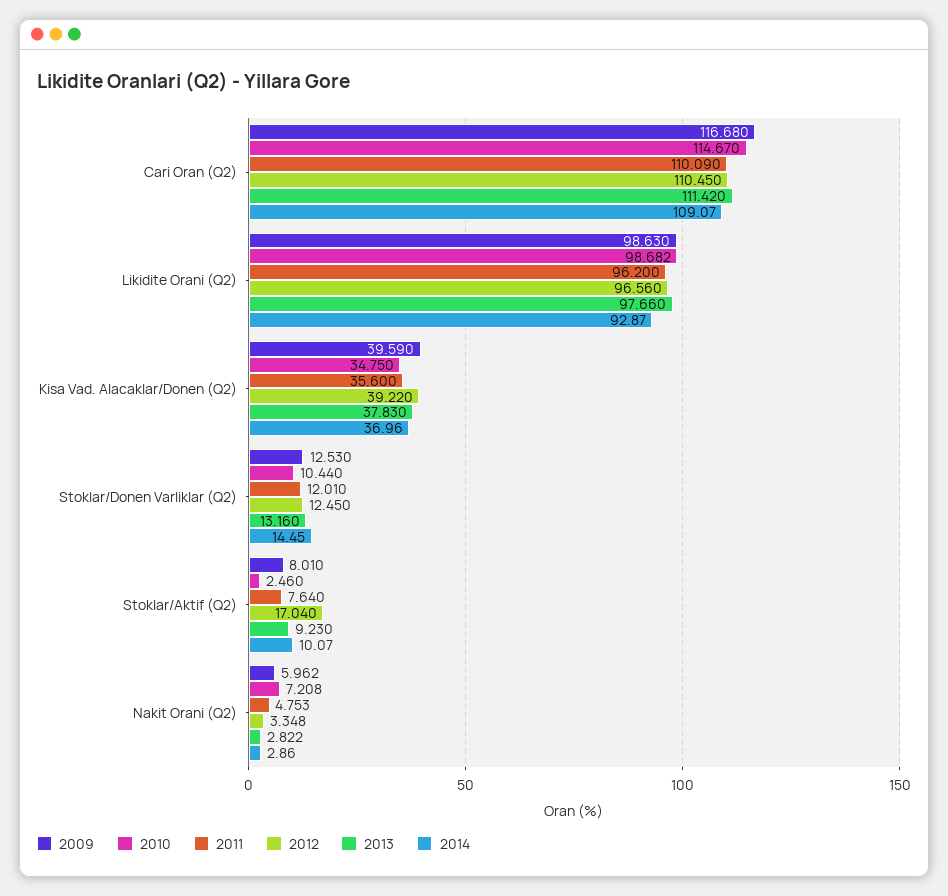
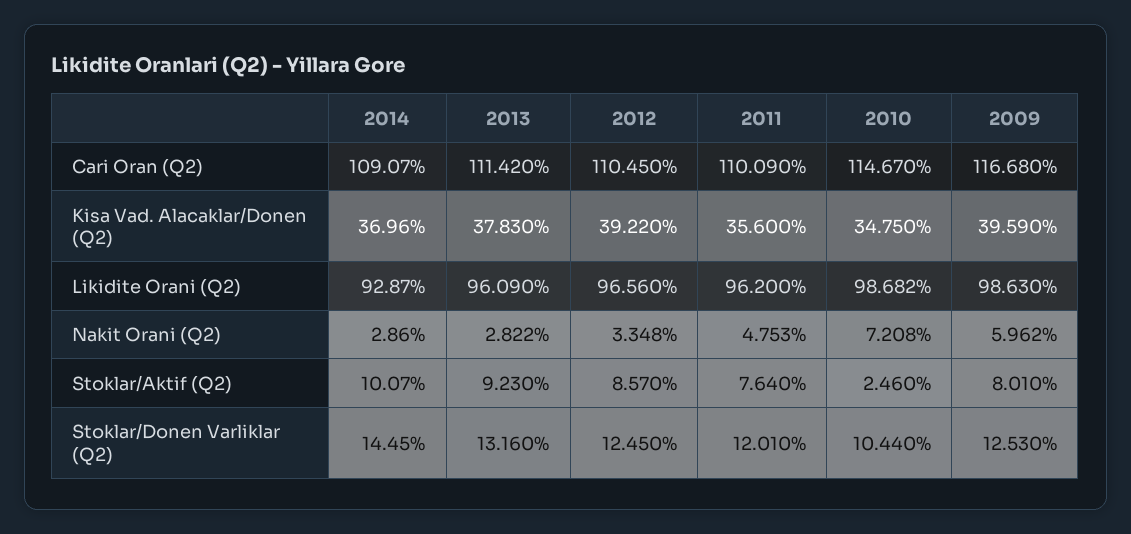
  {
    "2009": {
      "Cari Oran (Q2)": 116.68,
      "Likidite Orani (Q2)": 98.63,
      "Kisa Vad. Alacaklar/Donen (Q2)": 39.59,
      "Stoklar/Donen Varliklar (Q2)": 12.53,
      "Stoklar/Aktif (Q2)": 8.01,
      "Nakit Orani (Q2)": 5.962
    },
    "2010": {
      "Cari Oran (Q2)": 114.67,
      "Likidite Orani (Q2)": 98.682,
      "Kisa Vad. Alacaklar/Donen (Q2)": 34.75,
      "Stoklar/Donen Varliklar (Q2)": 10.44,
      "Stoklar/Aktif (Q2)": 2.46,
      "Nakit Orani (Q2)": 7.208
    },
    "2011": {
      "Cari Oran (Q2)": 110.09,
      "Likidite Orani (Q2)": 96.2,
      "Kisa Vad. Alacaklar/Donen (Q2)": 35.6,
      "Stoklar/Donen Varliklar (Q2)": 12.01,
      "Stoklar/Aktif (Q2)": 7.64,
      "Nakit Orani (Q2)": 4.753
    },
    "2012": {
      "Cari Oran (Q2)": 110.45,
      "Likidite Orani (Q2)": 96.56,
      "Kisa Vad. Alacaklar/Donen (Q2)": 39.22,
      "Stoklar/Donen Varliklar (Q2)": 12.45,
-     "Stoklar/Aktif (Q2)": 17.04,
+     "Stoklar/Aktif (Q2)": 8.57,
      "Nakit Orani (Q2)": 3.348
    },
    "2013": {
      "Cari Oran (Q2)": 111.42,
-     "Likidite Orani (Q2)": 97.66,
+     "Likidite Orani (Q2)": 96.09,
      "Kisa Vad. Alacaklar/Donen (Q2)": 37.83,
      "Stoklar/Donen Varliklar (Q2)": 13.16,
      "Stoklar/Aktif (Q2)": 9.23,
      "Nakit Orani (Q2)": 2.822
    },
    "2014": {
      "Cari Oran (Q2)": 109.07,
      "Likidite Orani (Q2)": 92.87,
      "Kisa Vad. Alacaklar/Donen (Q2)": 36.96,
      "Stoklar/Donen Varliklar (Q2)": 14.45,
      "Stoklar/Aktif (Q2)": 10.07,
      "Nakit Orani (Q2)": 2.86
    }
  }

